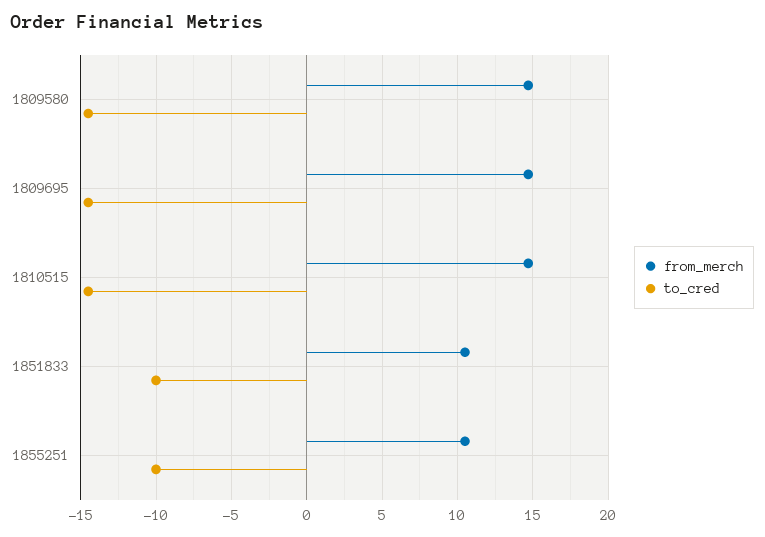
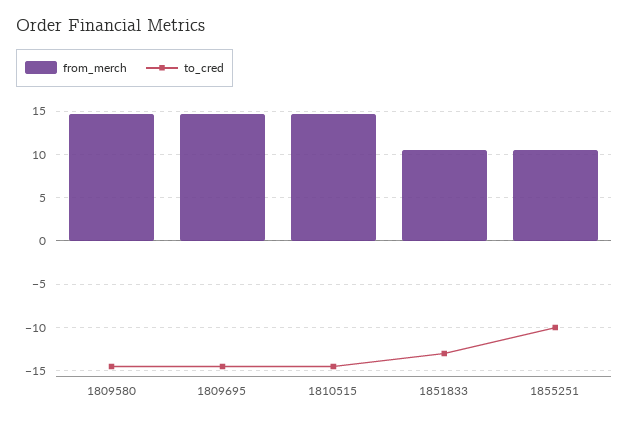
  {
    "from_merch": {
      "1809580": 14.5,
      "1809695": 14.5,
      "1810515": 14.5,
      "1851833": 10.5,
      "1855251": 10.5
    },
    "to_cred": {
      "1809580": -14.5,
      "1809695": -14.5,
      "1810515": -14.5,
-     "1851833": -10,
+     "1851833": -13,
      "1855251": -10
    }
  }

